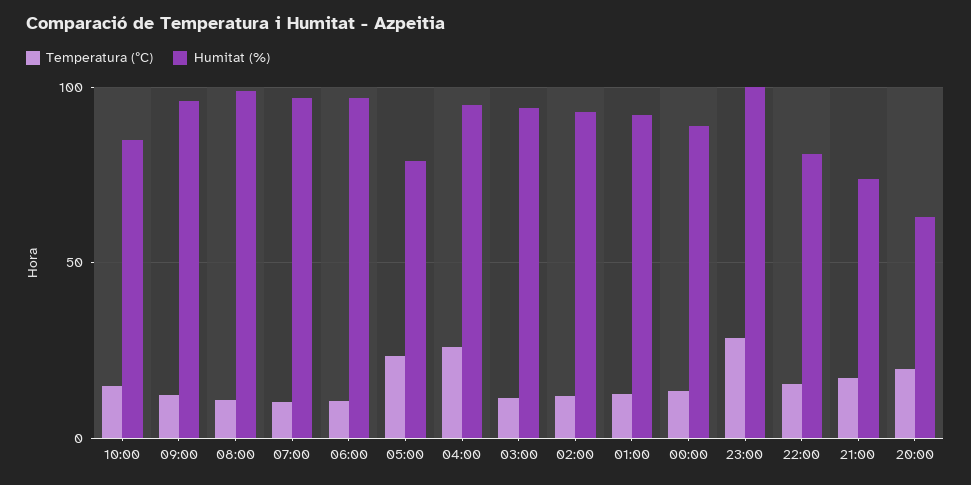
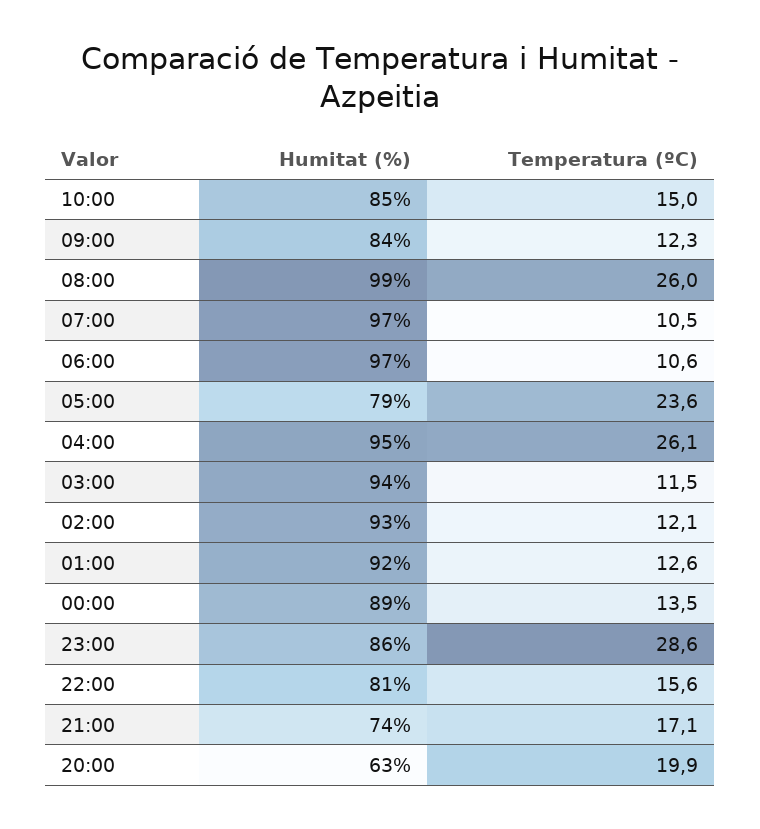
  {
    "Temperatura (ºC)": {
      "10:00": 15,
      "09:00": 12.3,
-     "08:00": 10,
+     "08:00": 26,
      "07:00": 10.5,
      "06:00": 10.6,
      "05:00": 23.6,
      "04:00": 26.1,
      "03:00": 11.5,
      "02:00": 12.1,
      "01:00": 12.6,
      "00:00": 13.5,
      "23:00": 28.6,
      "22:00": 15.6,
      "21:00": 17.1,
      "20:00": 19.9
    },
    "Humitat (%)": {
      "10:00": 85,
-     "09:00": 95,
+     "09:00": 84,
      "08:00": 99,
      "07:00": 97,
      "06:00": 97,
      "05:00": 79,
      "04:00": 95,
      "03:00": 94,
      "02:00": 93,
      "01:00": 92,
      "00:00": 89,
-     "23:00": 100,
+     "23:00": 86,
      "22:00": 81,
      "21:00": 74,
      "20:00": 63
    }
  }

